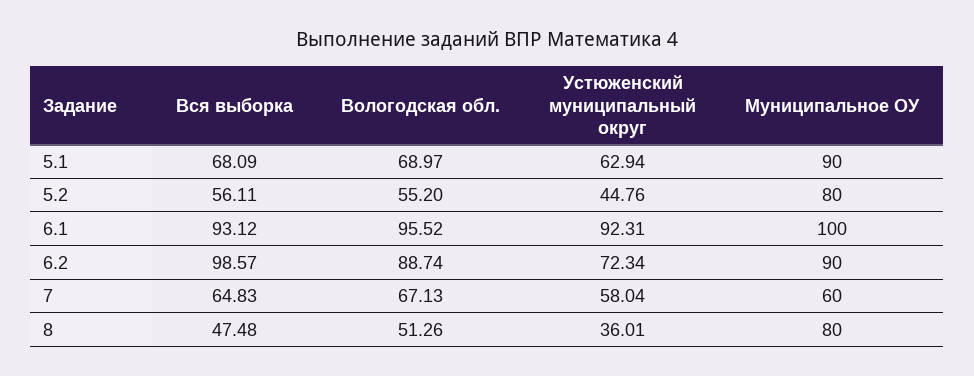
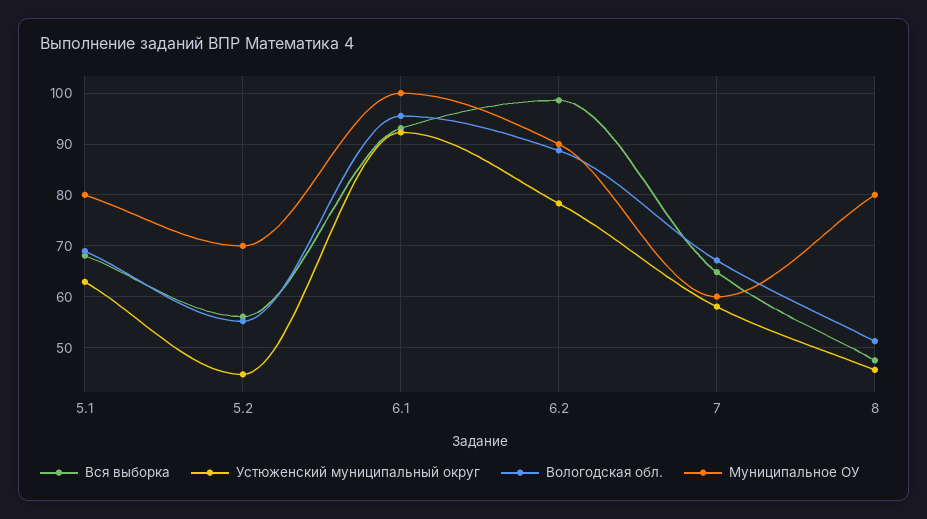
  {
    "Вся выборка": {
      "5.1": 68.09,
      "5.2": 56.11,
      "6.1": 93.12,
      "6.2": 98.57,
      "7": 64.83,
      "8": 47.48
    },
    "Вологодская обл.": {
      "5.1": 68.97,
      "5.2": 55.2,
      "6.1": 95.52,
      "6.2": 88.74,
      "7": 67.13,
      "8": 51.26
    },
    "Устюженский муниципальный округ": {
      "5.1": 62.94,
      "5.2": 44.76,
      "6.1": 92.31,
-     "6.2": 72.34,
+     "6.2": 78,
      "7": 58.04,
-     "8": 36.01
+     "8": 46
    },
    "Муниципальное ОУ": {
-     "5.1": 90,
+     "5.1": 80,
-     "5.2": 80,
+     "5.2": 70,
      "6.1": 100,
      "6.2": 90,
      "7": 60,
      "8": 80
    }
  }

